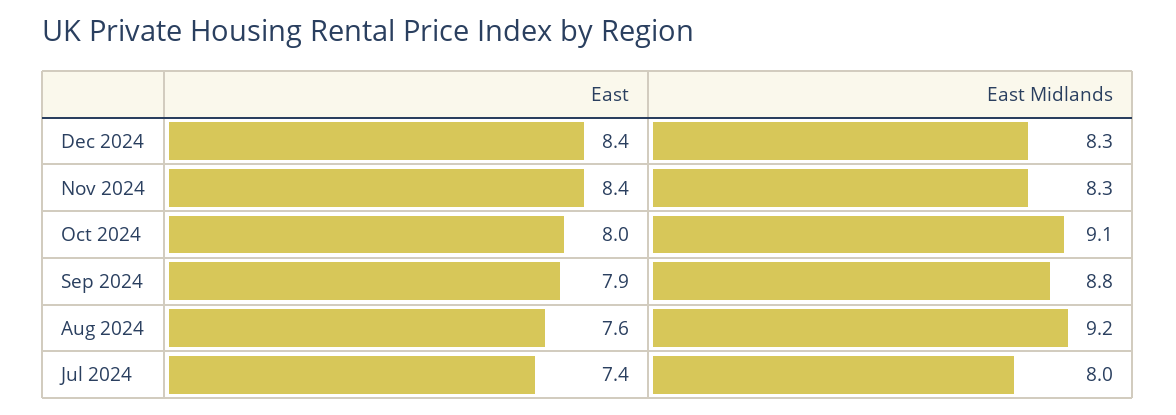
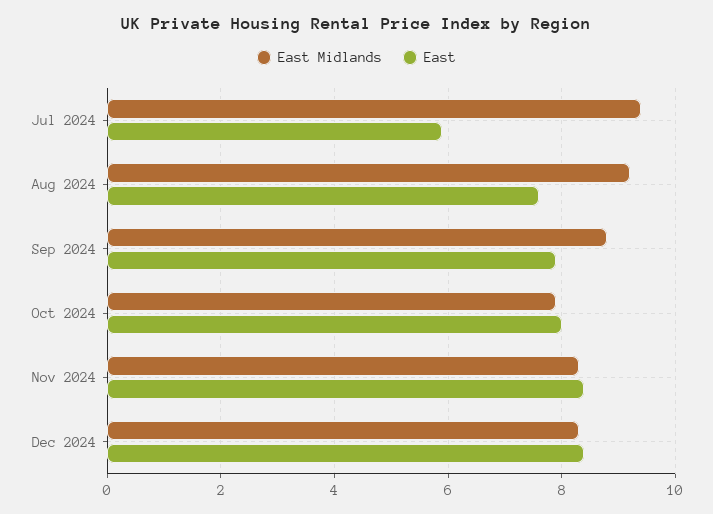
  {
    "East": {
      "Dec 2024": 8.4,
      "Nov 2024": 8.4,
      "Oct 2024": 8,
      "Sep 2024": 7.9,
      "Aug 2024": 7.6,
-     "Jul 2024": 7.4
+     "Jul 2024": 6
    },
    "East Midlands": {
      "Dec 2024": 8.3,
      "Nov 2024": 8.3,
-     "Oct 2024": 9.1,
+     "Oct 2024": 8,
      "Sep 2024": 8.8,
      "Aug 2024": 9.2,
-     "Jul 2024": 8
+     "Jul 2024": 9.5
    }
  }

